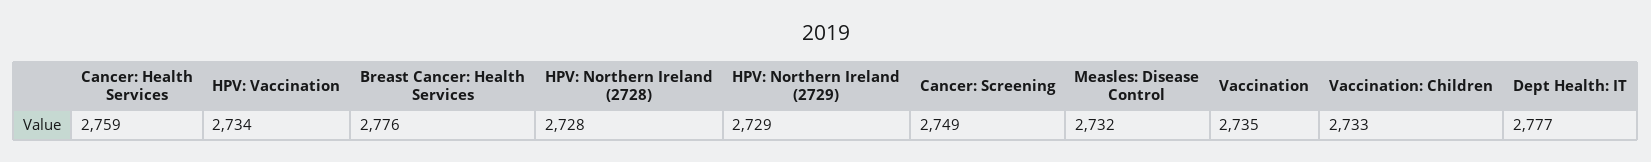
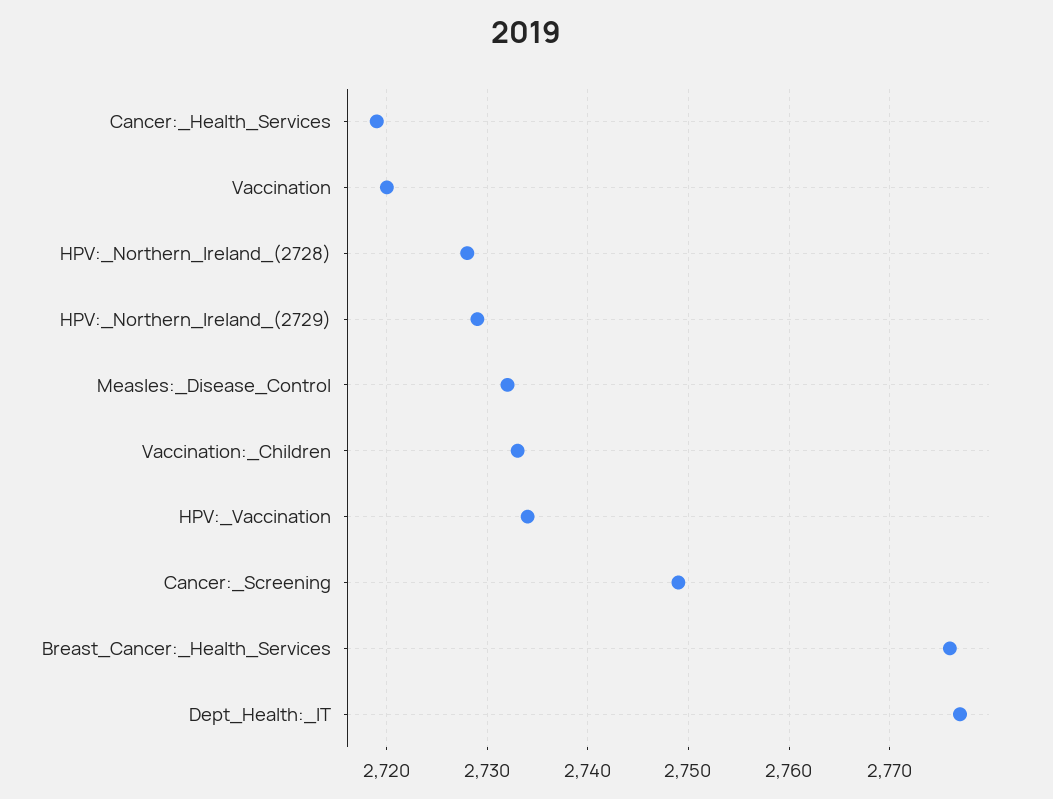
  {
-   "Cancer: Health Services": 2759,
+   "Cancer: Health Services": 2719,
    "HPV: Vaccination": 2734,
    "Breast Cancer: Health Services": 2776,
    "HPV: Northern Ireland (2728)": 2728,
    "HPV: Northern Ireland (2729)": 2729,
    "Cancer: Screening": 2749,
    "Measles: Disease Control": 2732,
-   "Vaccination": 2735,
+   "Vaccination": 2720,
    "Vaccination: Children": 2733,
    "Dept Health: IT": 2777
  }

